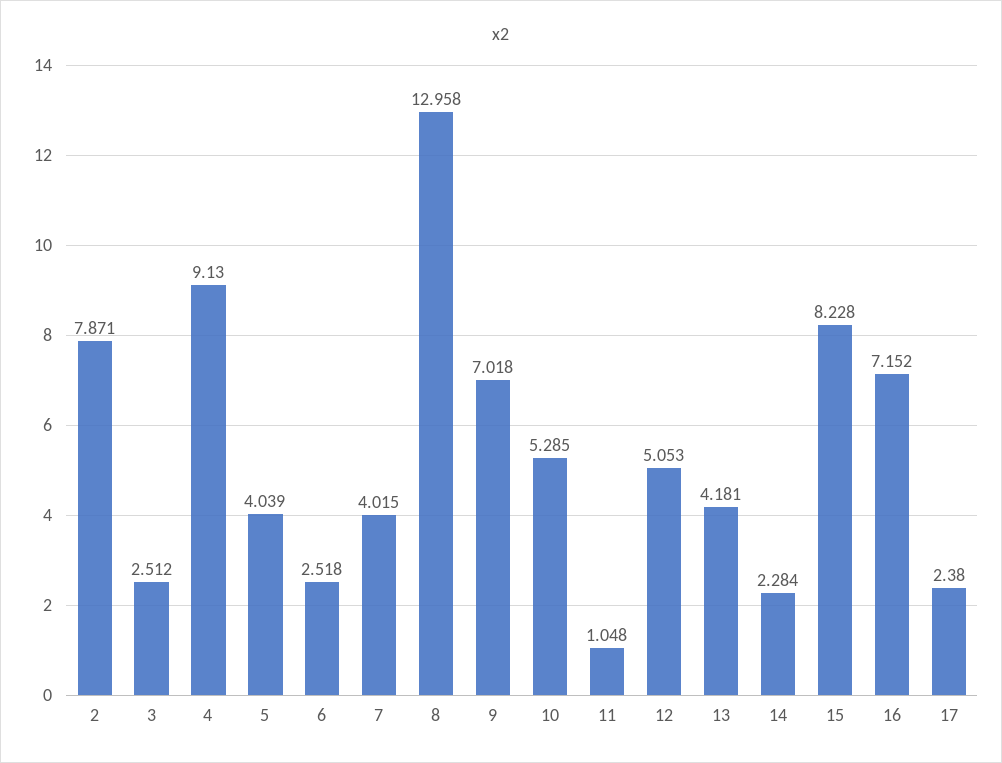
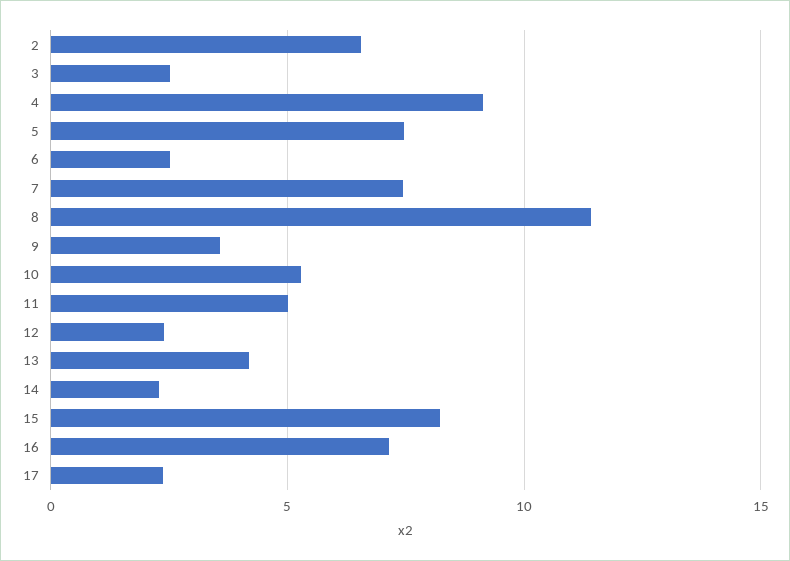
  {
-   "2": 7.871,
+   "2": 6.5,
    "3": 2.512,
    "4": 9.13,
-   "5": 4.039,
+   "5": 7.5,
    "6": 2.518,
-   "7": 4.015,
+   "7": 7.5,
-   "8": 12.958,
+   "8": 11.5,
-   "9": 7.018,
+   "9": 3.5,
    "10": 5.285,
-   "11": 1.048,
+   "11": 5,
-   "12": 5.053,
+   "12": 2.5,
    "13": 4.181,
    "14": 2.284,
    "15": 8.228,
    "16": 7.152,
    "17": 2.38
  }

